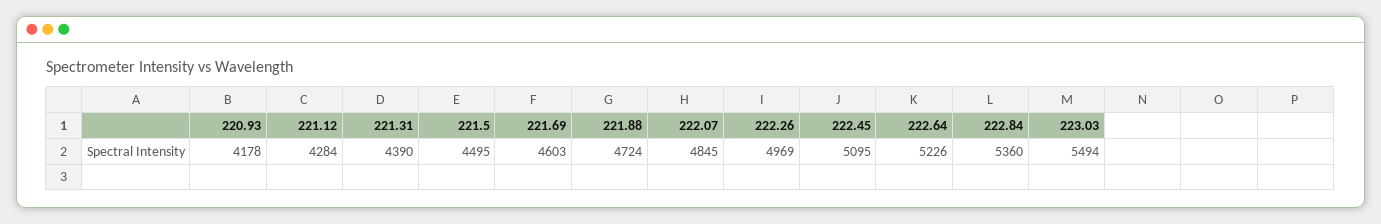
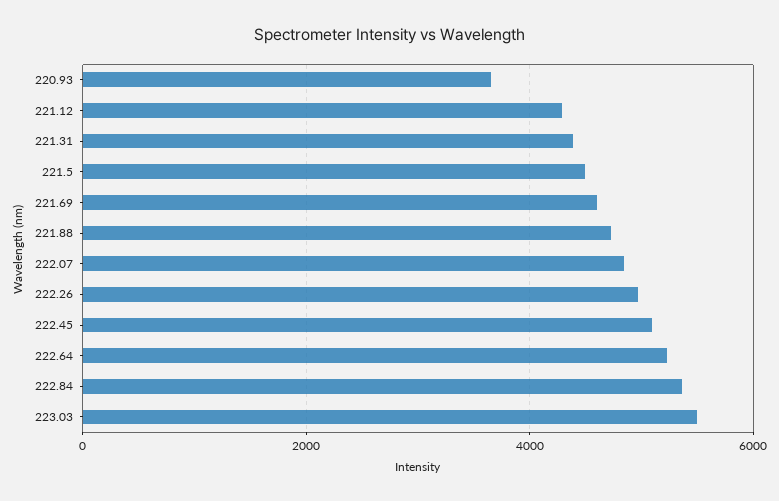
  {
-   "220.93": 4178,
+   "220.93": 3600,
    "221.12": 4284,
    "221.31": 4390,
    "221.5": 4495,
    "221.69": 4603,
    "221.88": 4724,
    "222.07": 4845,
    "222.26": 4969,
    "222.45": 5095,
    "222.64": 5226,
    "222.84": 5360,
    "223.03": 5494
  }

